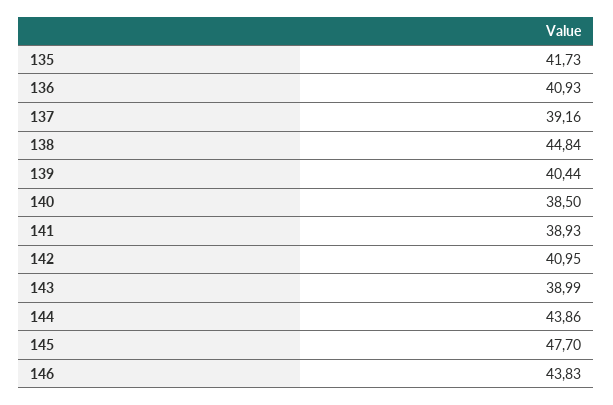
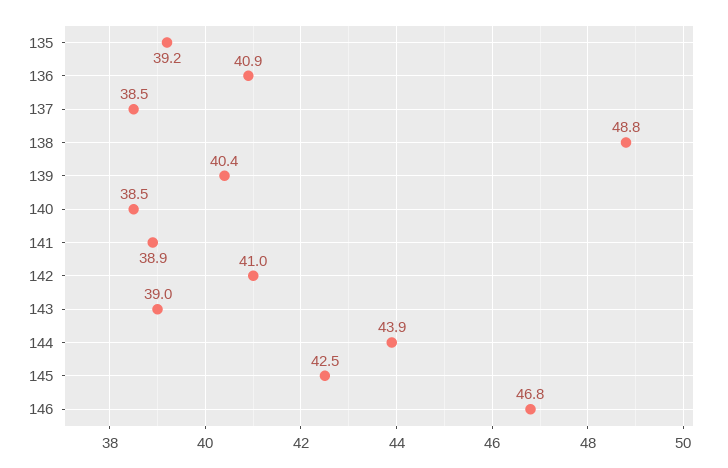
  {
-   "135": 41.73,
+   "135": 39.2,
    "136": 40.93,
-   "137": 39.16,
+   "137": 38.5,
-   "138": 44.84,
+   "138": 48.8,
    "139": 40.44,
    "140": 38.5,
    "141": 38.93,
    "142": 40.95,
    "143": 38.99,
    "144": 43.86,
-   "145": 47.7,
+   "145": 42.5,
-   "146": 43.83
+   "146": 46.8
  }

